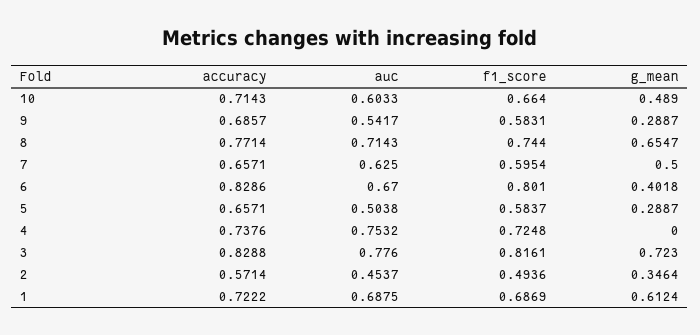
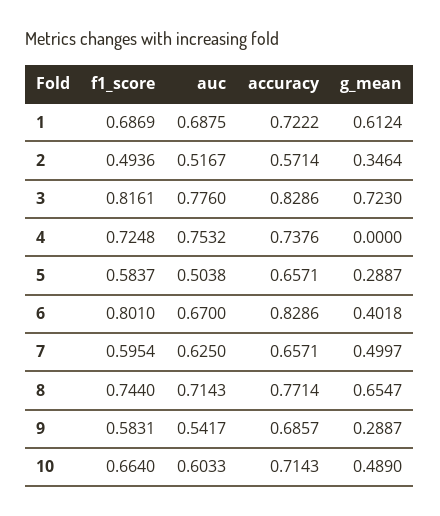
  {
    "accuracy": {
      "10": 0.7143,
      "9": 0.6857,
      "8": 0.7714,
      "7": 0.6571,
      "6": 0.8286,
      "5": 0.6571,
      "4": 0.7376,
-     "3": 0.8288,
+     "3": 0.8286,
      "2": 0.5714,
      "1": 0.7222
    },
    "auc": {
      "10": 0.6033,
      "9": 0.5417,
      "8": 0.7143,
      "7": 0.625,
      "6": 0.67,
      "5": 0.5038,
      "4": 0.7532,
      "3": 0.776,
-     "2": 0.4537,
+     "2": 0.5167,
      "1": 0.6875
    },
    "f1_score": {
      "10": 0.664,
      "9": 0.5831,
      "8": 0.744,
      "7": 0.5954,
      "6": 0.801,
      "5": 0.5837,
      "4": 0.7248,
      "3": 0.8161,
      "2": 0.4936,
      "1": 0.6869
    },
    "g_mean": {
      "10": 0.489,
      "9": 0.2887,
      "8": 0.6547,
-     "7": 0.5,
+     "7": 0.4997,
      "6": 0.4018,
      "5": 0.2887,
      "4": 0,
      "3": 0.723,
      "2": 0.3464,
      "1": 0.6124
    }
  }

